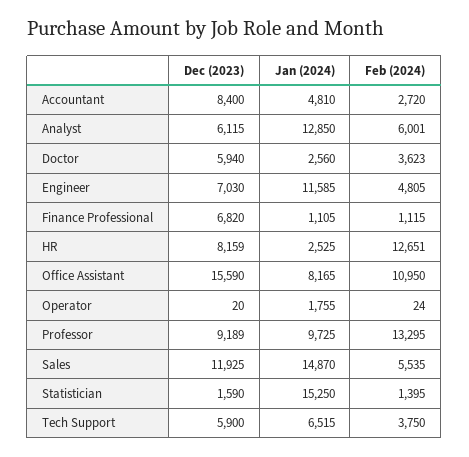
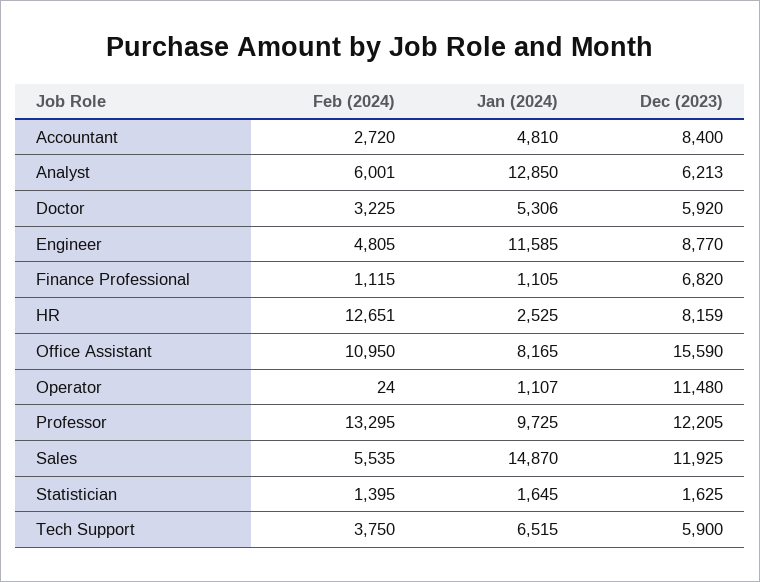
  {
    "Dec (2023)": {
      "Accountant": 8400,
-     "Analyst": 6115,
+     "Analyst": 6213,
-     "Doctor": 5940,
+     "Doctor": 5920,
-     "Engineer": 7030,
+     "Engineer": 8770,
      "Finance Professional": 6820,
      "HR": 8159,
      "Office Assistant": 15590,
-     "Operator": 20,
+     "Operator": 11480,
-     "Professor": 9189,
+     "Professor": 12205,
      "Sales": 11925,
-     "Statistician": 1590,
+     "Statistician": 1625,
      "Tech Support": 5900
    },
    "Jan (2024)": {
      "Accountant": 4810,
      "Analyst": 12850,
-     "Doctor": 2560,
+     "Doctor": 5306,
      "Engineer": 11585,
      "Finance Professional": 1105,
      "HR": 2525,
      "Office Assistant": 8165,
-     "Operator": 1755,
+     "Operator": 1107,
      "Professor": 9725,
      "Sales": 14870,
-     "Statistician": 15250,
+     "Statistician": 1645,
      "Tech Support": 6515
    },
    "Feb (2024)": {
      "Accountant": 2720,
      "Analyst": 6001,
-     "Doctor": 3623,
+     "Doctor": 3225,
      "Engineer": 4805,
      "Finance Professional": 1115,
      "HR": 12651,
      "Office Assistant": 10950,
      "Operator": 24,
      "Professor": 13295,
      "Sales": 5535,
      "Statistician": 1395,
      "Tech Support": 3750
    }
  }

